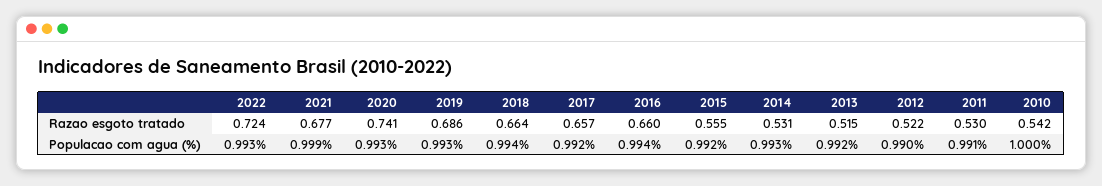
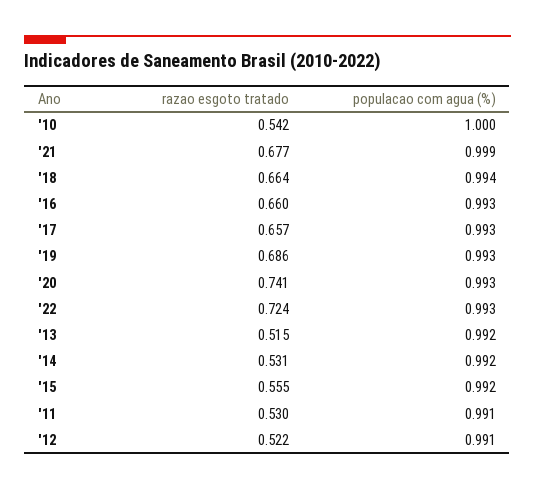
  {
    "2022": {
      "Razao esgoto tratado": 0.724,
      "Populacao com agua (%)": 0.993
    },
    "2021": {
      "Razao esgoto tratado": 0.677,
      "Populacao com agua (%)": 0.999
    },
    "2020": {
      "Razao esgoto tratado": 0.741,
      "Populacao com agua (%)": 0.993
    },
    "2019": {
      "Razao esgoto tratado": 0.686,
      "Populacao com agua (%)": 0.993
    },
    "2018": {
      "Razao esgoto tratado": 0.664,
      "Populacao com agua (%)": 0.994
    },
    "2017": {
      "Razao esgoto tratado": 0.657,
-     "Populacao com agua (%)": 0.992
+     "Populacao com agua (%)": 0.993
    },
    "2016": {
      "Razao esgoto tratado": 0.66,
-     "Populacao com agua (%)": 0.994
+     "Populacao com agua (%)": 0.993
    },
    "2015": {
      "Razao esgoto tratado": 0.555,
      "Populacao com agua (%)": 0.992
    },
    "2014": {
      "Razao esgoto tratado": 0.531,
-     "Populacao com agua (%)": 0.993
+     "Populacao com agua (%)": 0.992
    },
    "2013": {
      "Razao esgoto tratado": 0.515,
      "Populacao com agua (%)": 0.992
    },
    "2012": {
      "Razao esgoto tratado": 0.522,
-     "Populacao com agua (%)": 0.99
+     "Populacao com agua (%)": 0.991
    },
    "2011": {
      "Razao esgoto tratado": 0.53,
      "Populacao com agua (%)": 0.991
    },
    "2010": {
      "Razao esgoto tratado": 0.542,
      "Populacao com agua (%)": 1
    }
  }

